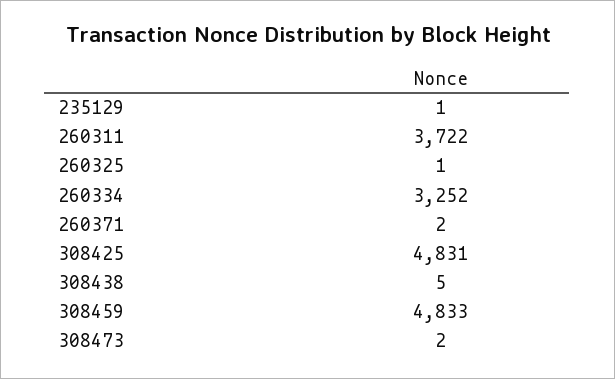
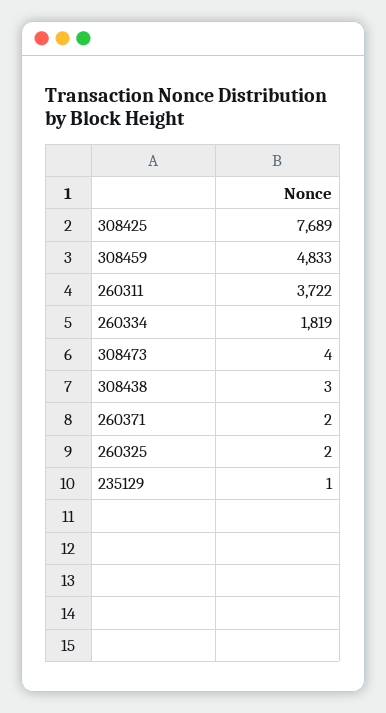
  {
    "235129": 1,
    "260311": 3722,
-   "260325": 1,
+   "260325": 2,
-   "260334": 3252,
+   "260334": 1819,
    "260371": 2,
-   "308425": 4831,
+   "308425": 7689,
-   "308438": 5,
+   "308438": 3,
    "308459": 4833,
-   "308473": 2
+   "308473": 4
  }

